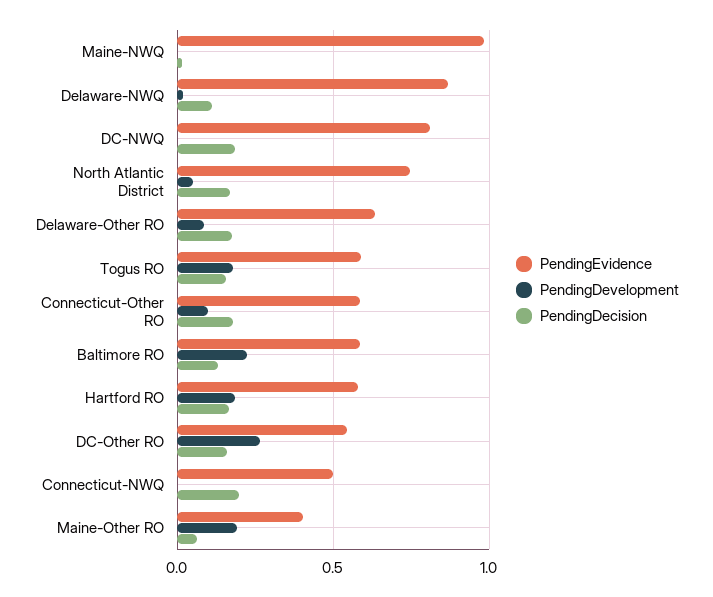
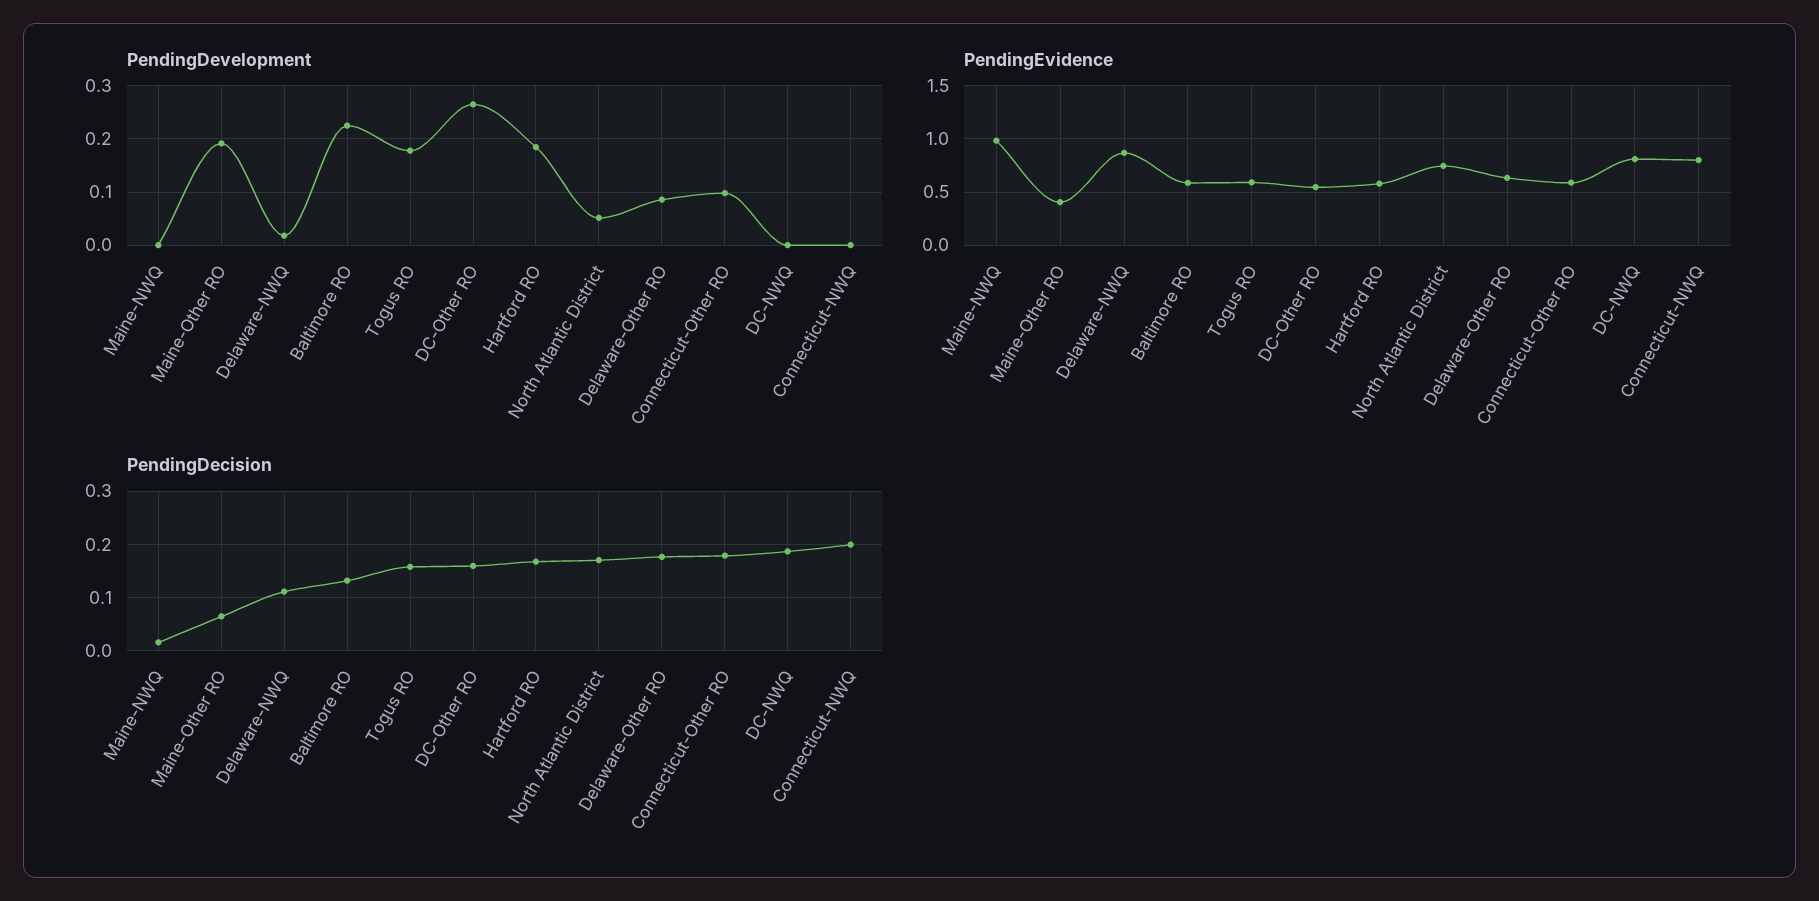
  {
    "PendingEvidence": {
      "Maine-NWQ": 1,
      "Delaware-NWQ": 0.85,
      "DC-NWQ": 0.8,
      "North Atlantic District": 0.75,
      "Delaware-Other RO": 0.65,
      "Togus RO": 0.6,
      "Connecticut-Other RO": 0.6,
      "Baltimore RO": 0.6,
      "Hartford RO": 0.6,
      "DC-Other RO": 0.55,
-     "Connecticut-NWQ": 0.5,
+     "Connecticut-NWQ": 0.8,
      "Maine-Other RO": 0.4
    },
    "PendingDevelopment": {
      "Maine-NWQ": 0,
      "Delaware-NWQ": 0.02,
      "DC-NWQ": 0,
      "North Atlantic District": 0.06,
      "Delaware-Other RO": 0.08,
      "Togus RO": 0.18,
      "Connecticut-Other RO": 0.1,
      "Baltimore RO": 0.22,
      "Hartford RO": 0.18,
      "DC-Other RO": 0.26,
      "Connecticut-NWQ": 0,
      "Maine-Other RO": 0.2
    },
    "PendingDecision": {
      "Maine-NWQ": 0.02,
      "Delaware-NWQ": 0.12,
      "DC-NWQ": 0.18,
      "North Atlantic District": 0.16,
      "Delaware-Other RO": 0.18,
      "Togus RO": 0.16,
      "Connecticut-Other RO": 0.18,
      "Baltimore RO": 0.14,
      "Hartford RO": 0.16,
      "DC-Other RO": 0.16,
      "Connecticut-NWQ": 0.2,
      "Maine-Other RO": 0.06
    }
  }

